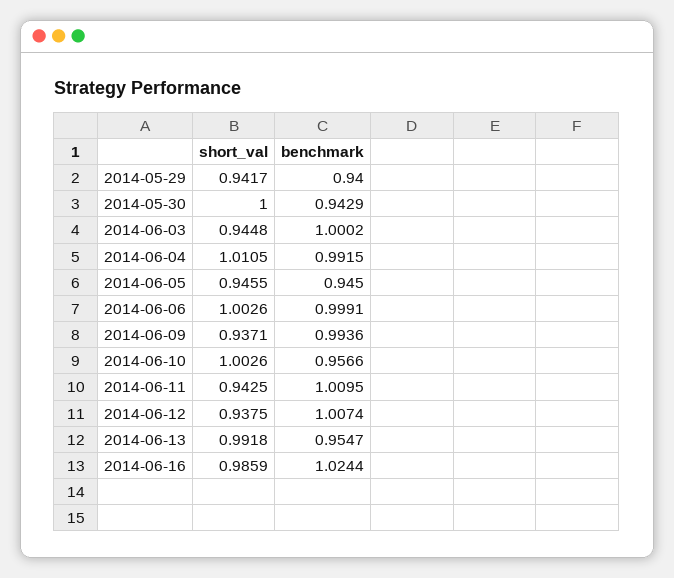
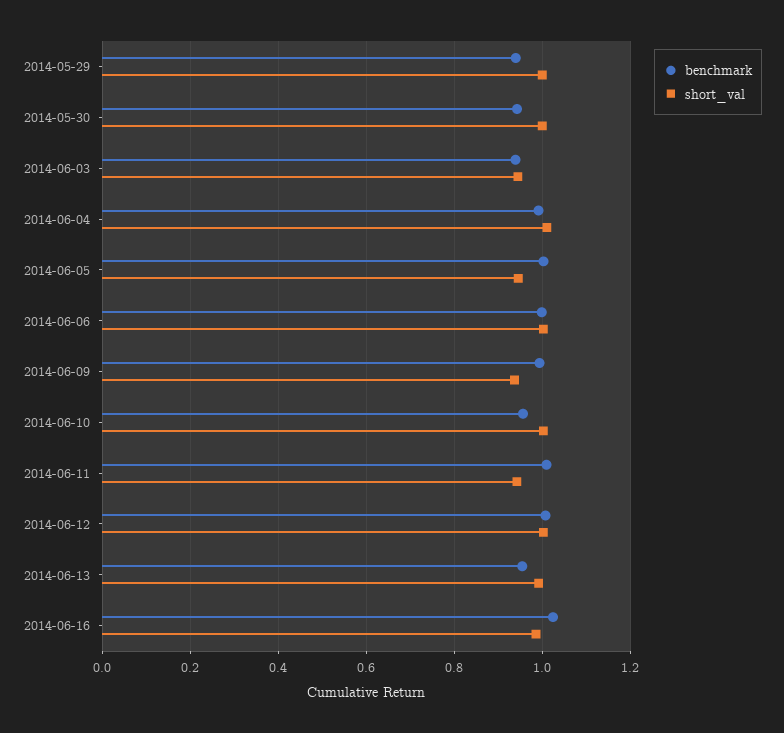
  {
    "short_val": {
-     "2014-05-29": 0.9417,
+     "2014-05-29": 1,
      "2014-05-30": 1,
      "2014-06-03": 0.9448,
      "2014-06-04": 1.0105,
      "2014-06-05": 0.9455,
      "2014-06-06": 1.0026,
      "2014-06-09": 0.9371,
      "2014-06-10": 1.0026,
      "2014-06-11": 0.9425,
-     "2014-06-12": 0.9375,
+     "2014-06-12": 1,
      "2014-06-13": 0.9918,
      "2014-06-16": 0.9859
    },
    "benchmark": {
      "2014-05-29": 0.94,
      "2014-05-30": 0.9429,
-     "2014-06-03": 1.0002,
+     "2014-06-03": 0.94,
      "2014-06-04": 0.9915,
-     "2014-06-05": 0.945,
+     "2014-06-05": 1,
      "2014-06-06": 0.9991,
      "2014-06-09": 0.9936,
      "2014-06-10": 0.9566,
      "2014-06-11": 1.0095,
      "2014-06-12": 1.0074,
      "2014-06-13": 0.9547,
      "2014-06-16": 1.0244
    }
  }

